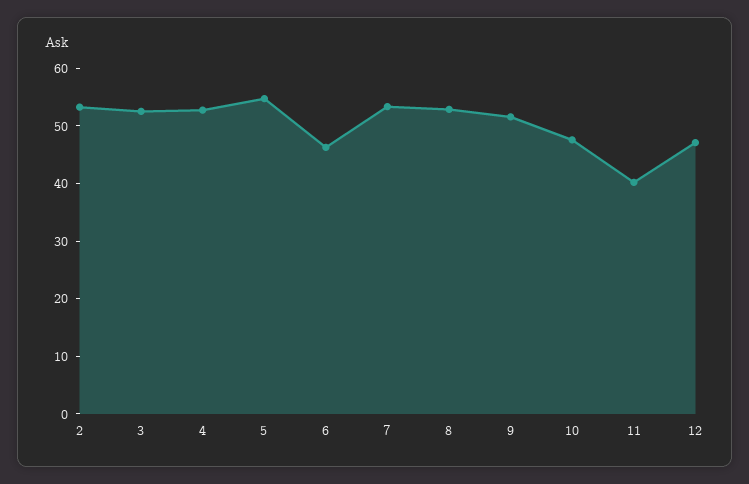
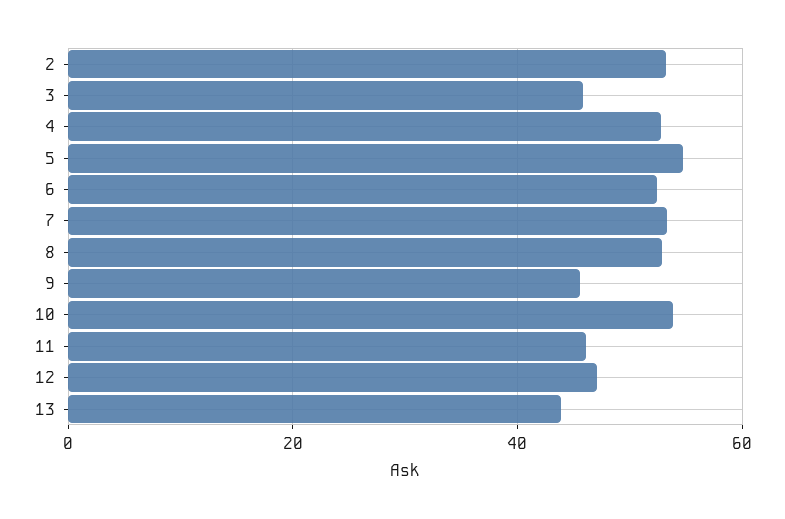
  {
    "2": 54,
-   "3": 52,
+   "3": 46,
    "4": 52,
    "5": 54,
-   "6": 46,
+   "6": 52,
    "7": 54,
    "8": 52,
-   "9": 52,
+   "9": 46,
-   "10": 48,
+   "10": 54,
-   "11": 40,
+   "11": 46,
-   "12": 48
+   "12": 48,
+   "13": 44
  }

